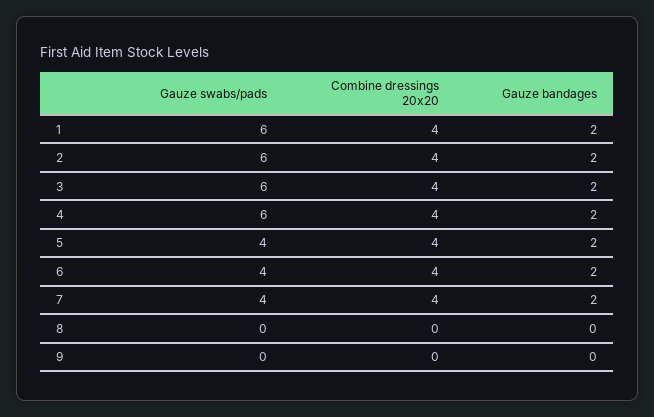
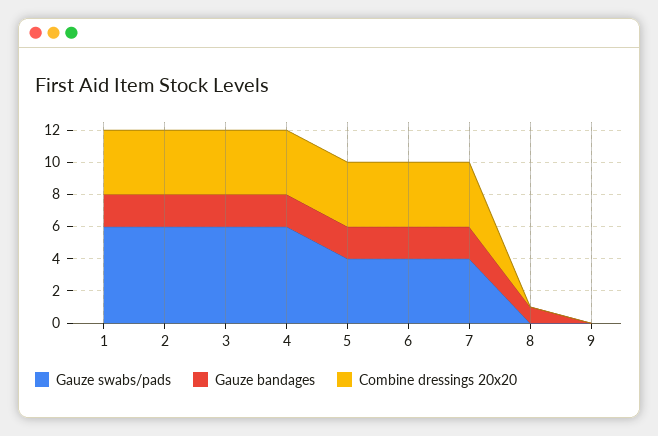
  {
    "Gauze swabs/pads": {
      "1": 6,
      "2": 6,
      "3": 6,
      "4": 6,
      "5": 4,
      "6": 4,
      "7": 4,
      "8": 0,
      "9": 0
    },
    "Combine dressings 20x20": {
      "1": 4,
      "2": 4,
      "3": 4,
      "4": 4,
      "5": 4,
      "6": 4,
      "7": 4,
      "8": 0,
      "9": 0
    },
    "Gauze bandages": {
      "1": 2,
      "2": 2,
      "3": 2,
      "4": 2,
      "5": 2,
      "6": 2,
      "7": 2,
-     "8": 0,
+     "8": 1,
      "9": 0
    }
  }

